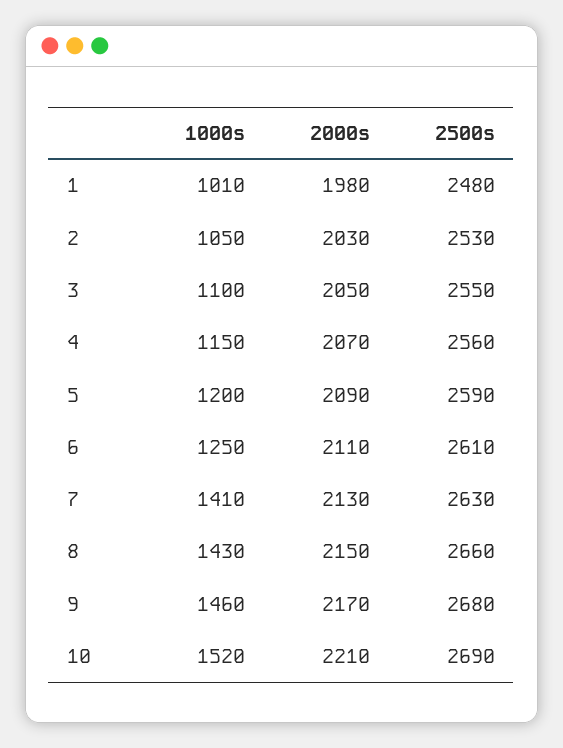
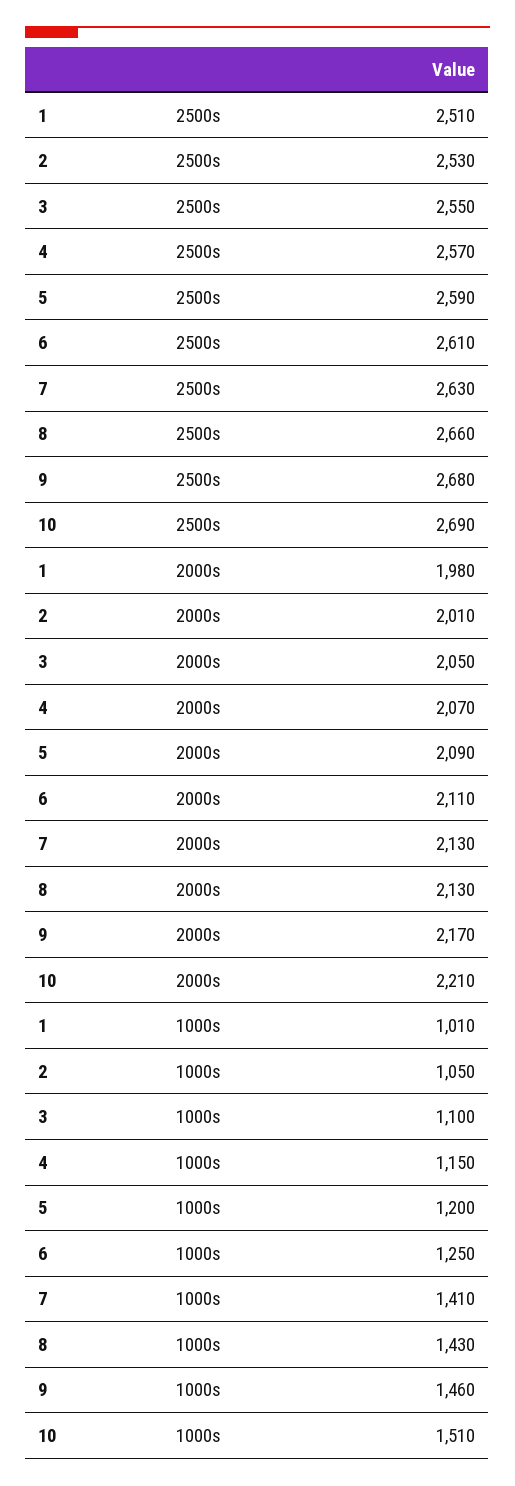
  {
    "1000s": {
      "1": 1010,
      "2": 1050,
      "3": 1100,
      "4": 1150,
      "5": 1200,
      "6": 1250,
      "7": 1410,
      "8": 1430,
      "9": 1460,
-     "10": 1520
+     "10": 1510
    },
    "2000s": {
      "1": 1980,
-     "2": 2030,
+     "2": 2010,
      "3": 2050,
      "4": 2070,
      "5": 2090,
      "6": 2110,
      "7": 2130,
-     "8": 2150,
+     "8": 2130,
      "9": 2170,
      "10": 2210
    },
    "2500s": {
-     "1": 2480,
+     "1": 2510,
      "2": 2530,
      "3": 2550,
-     "4": 2560,
+     "4": 2570,
      "5": 2590,
      "6": 2610,
      "7": 2630,
      "8": 2660,
      "9": 2680,
      "10": 2690
    }
  }

